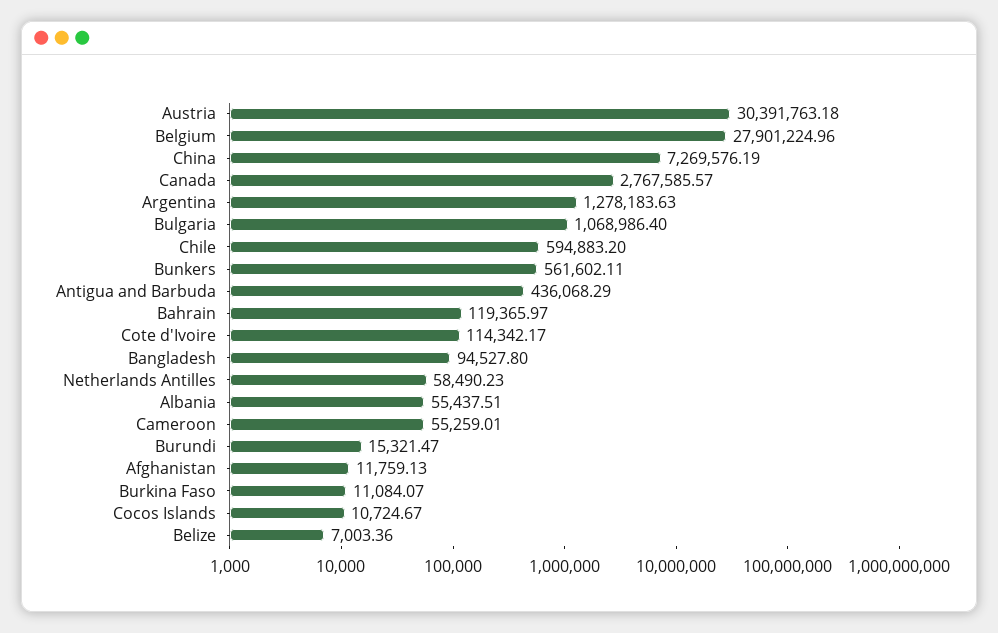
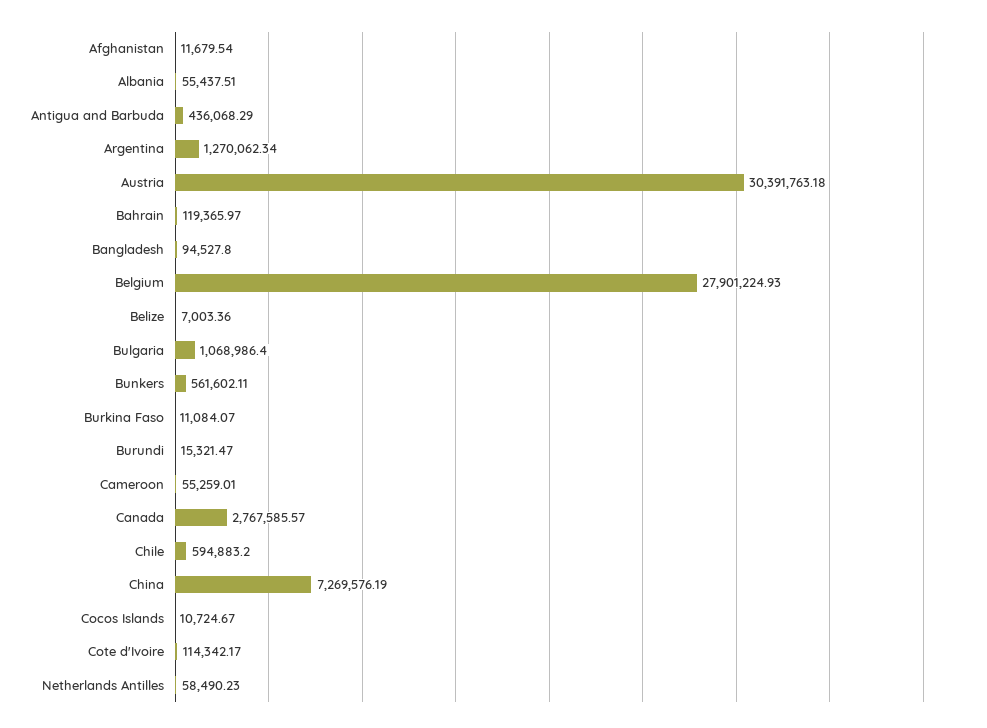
  {
    "Austria": 30391763.18,
-   "Belgium": 27901224.96,
+   "Belgium": 27901224.93,
    "China": 7269576.19,
    "Canada": 2767585.57,
-   "Argentina": 1278183.63,
+   "Argentina": 1270062.34,
    "Bulgaria": 1068986.4,
    "Chile": 594883.2,
    "Bunkers": 561602.11,
    "Antigua and Barbuda": 436068.29,
    "Bahrain": 119365.97,
    "Cote d'Ivoire": 114342.17,
    "Bangladesh": 94527.8,
    "Netherlands Antilles": 58490.23,
    "Albania": 55437.51,
    "Cameroon": 55259.01,
    "Burundi": 15321.47,
-   "Afghanistan": 11759.13,
+   "Afghanistan": 11679.54,
    "Burkina Faso": 11084.07,
    "Cocos Islands": 10724.67,
    "Belize": 7003.36
  }

